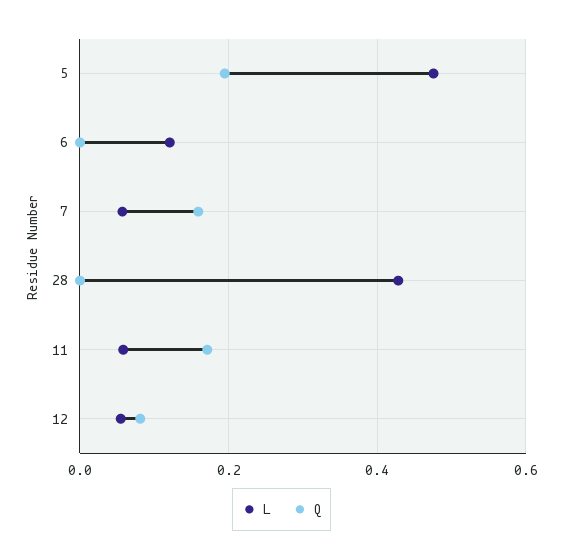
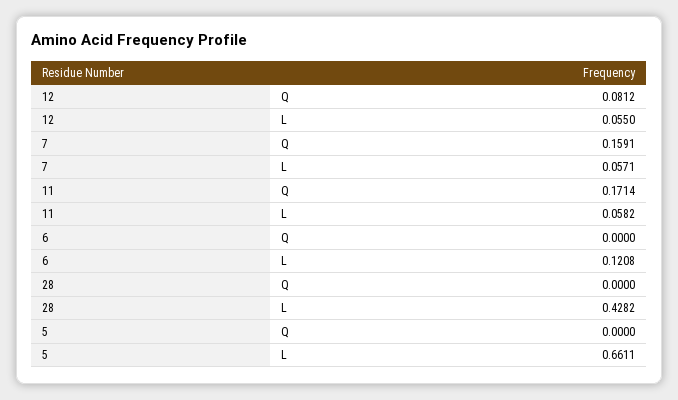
  {
    "L": {
-     "5": 0.48,
+     "5": 0.6611,
      "6": 0.1208,
      "7": 0.0571,
      "28": 0.4282,
      "11": 0.0582,
      "12": 0.055
    },
    "Q": {
-     "5": 0.2,
+     "5": 0,
      "6": 0,
      "7": 0.1591,
      "28": 0,
      "11": 0.1714,
      "12": 0.0812
    }
  }

